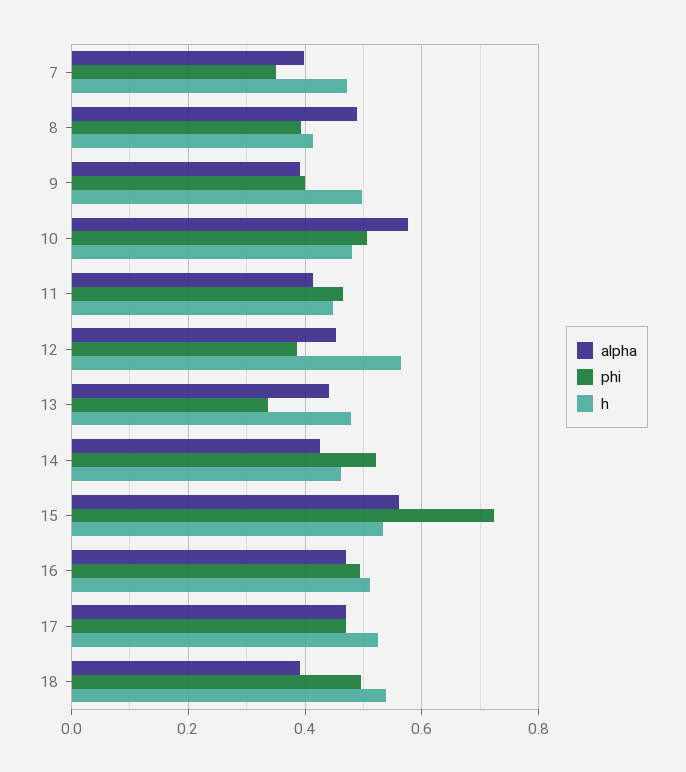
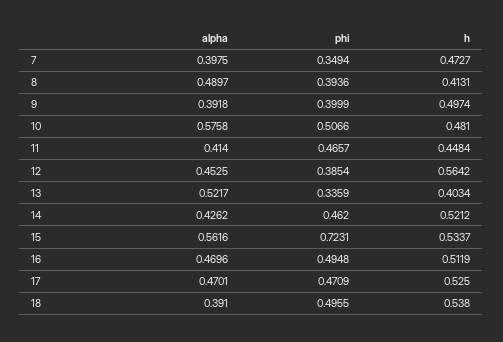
  {
    "alpha": {
      "7": 0.3975,
      "8": 0.4897,
      "9": 0.3918,
      "10": 0.5758,
      "11": 0.414,
      "12": 0.4525,
-     "13": 0.44,
+     "13": 0.5217,
      "14": 0.4262,
      "15": 0.5616,
      "16": 0.4696,
      "17": 0.4701,
      "18": 0.391
    },
    "phi": {
      "7": 0.3494,
      "8": 0.3936,
      "9": 0.3999,
      "10": 0.5066,
      "11": 0.4657,
      "12": 0.3854,
      "13": 0.3359,
-     "14": 0.52,
+     "14": 0.462,
      "15": 0.7231,
      "16": 0.4948,
      "17": 0.4709,
      "18": 0.4955
    },
    "h": {
      "7": 0.4727,
      "8": 0.4131,
      "9": 0.4974,
      "10": 0.481,
      "11": 0.4484,
      "12": 0.5642,
-     "13": 0.48,
+     "13": 0.4034,
-     "14": 0.46,
+     "14": 0.5212,
      "15": 0.5337,
      "16": 0.5119,
      "17": 0.525,
      "18": 0.538
    }
  }

